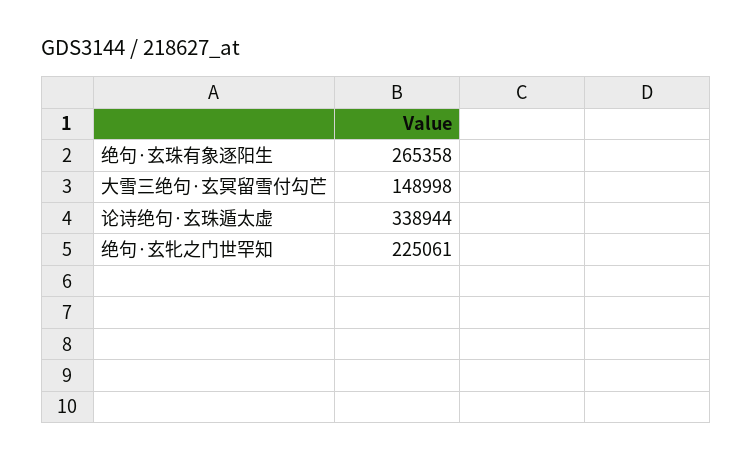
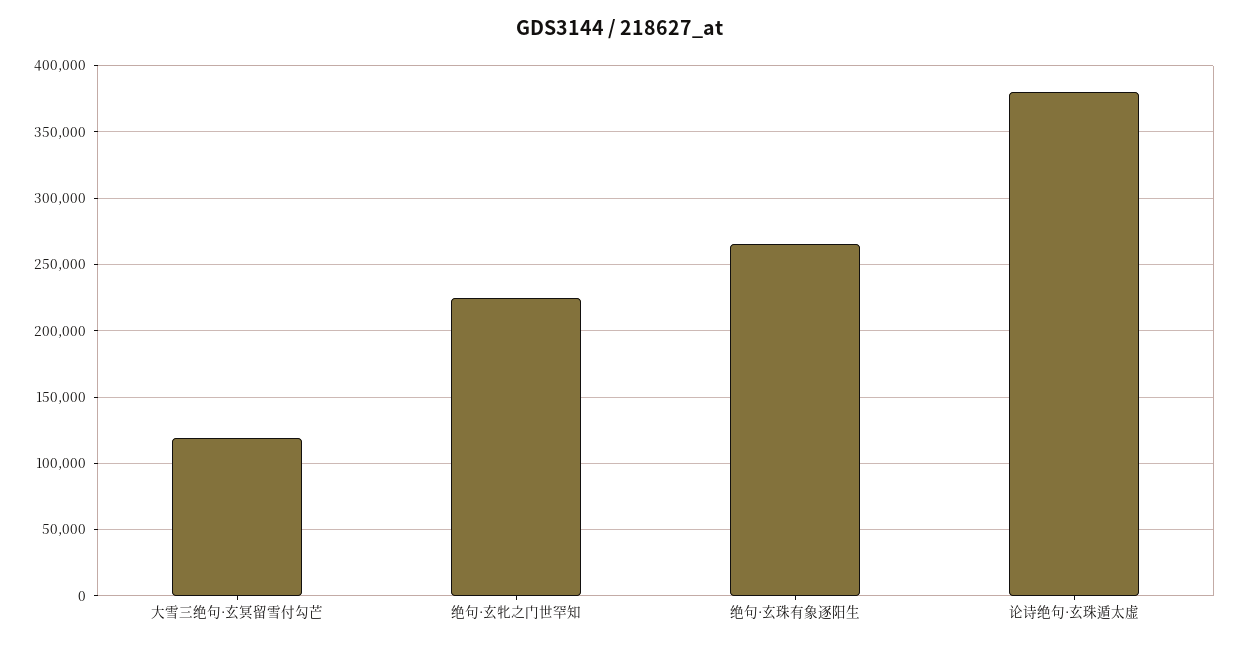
  {
    "绝句·玄珠有象逐阳生": 265358,
-   "大雪三绝句·玄冥留雪付勾芒": 148998,
+   "大雪三绝句·玄冥留雪付勾芒": 120000,
-   "论诗绝句·玄珠遁太虚": 338944,
+   "论诗绝句·玄珠遁太虚": 380000,
    "绝句·玄牝之门世罕知": 225061
  }

